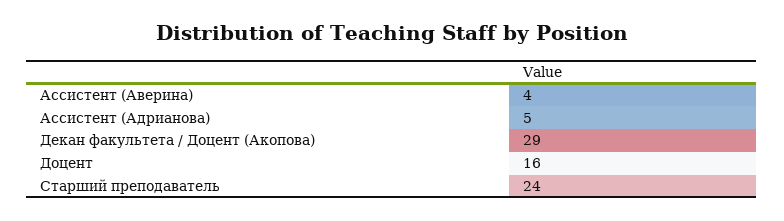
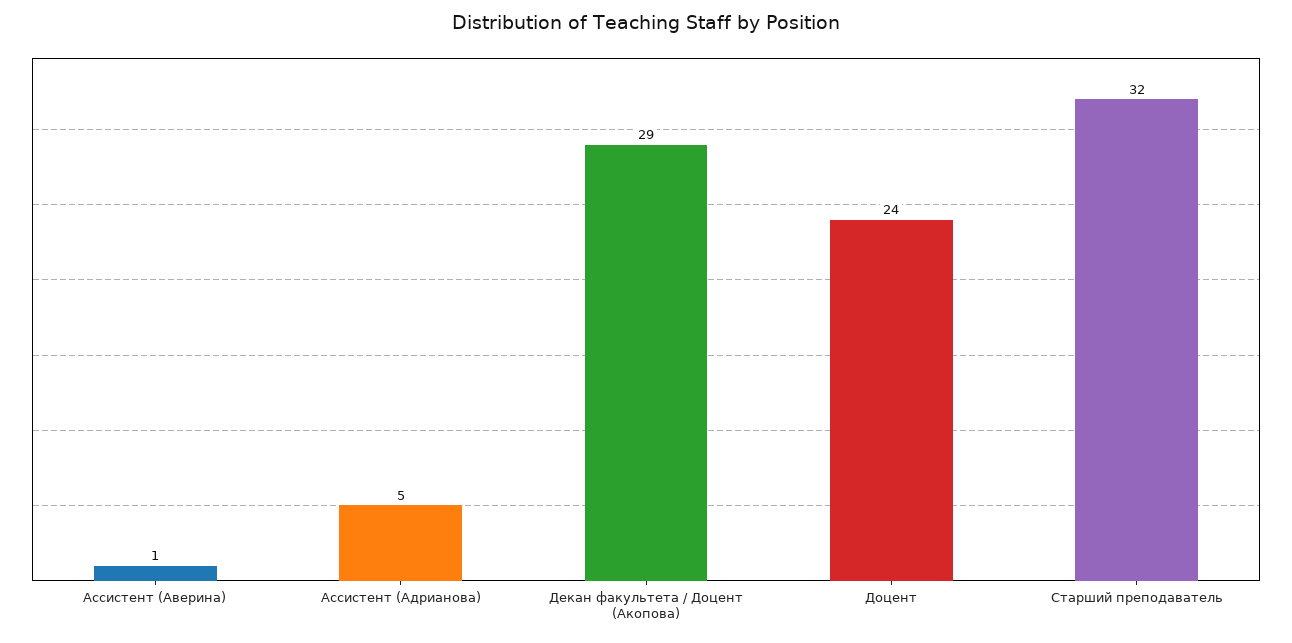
  {
-   "Ассистент (Аверина)": 4,
+   "Ассистент (Аверина)": 1,
    "Ассистент (Адрианова)": 5,
    "Декан факультета / Доцент (Акопова)": 29,
-   "Доцент": 16,
+   "Доцент": 24,
-   "Старший преподаватель": 24
+   "Старший преподаватель": 32
  }

